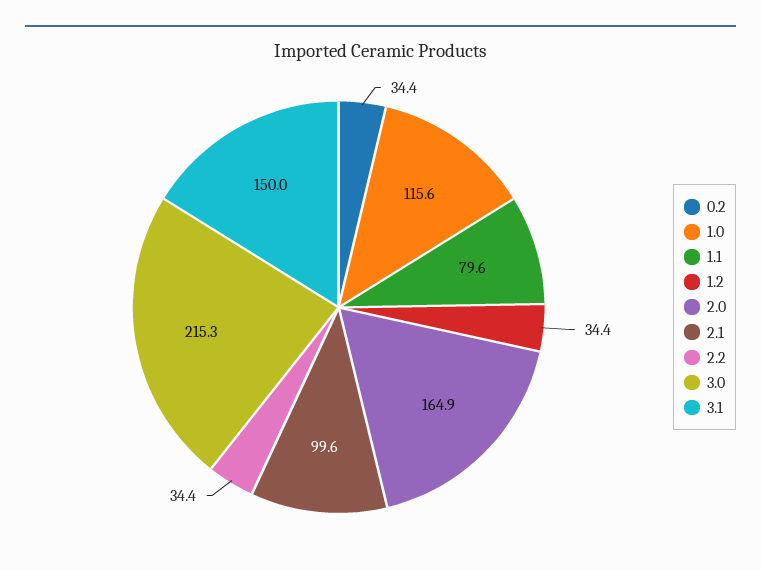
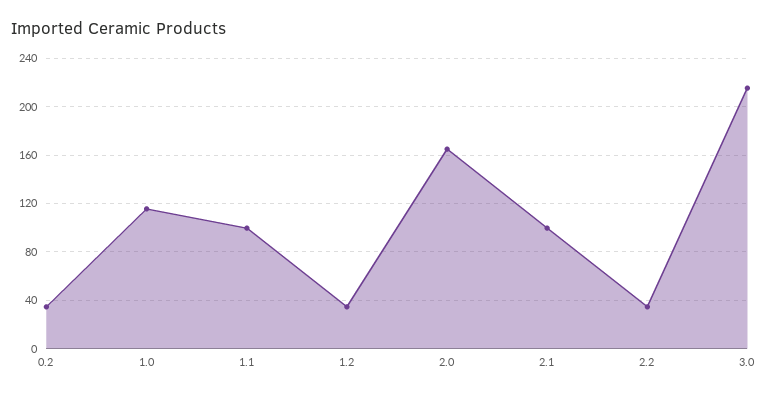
  {
    "0.2": 34.4,
    "1.0": 115.6,
-   "1.1": 79.6,
+   "1.1": 100,
    "1.2": 34.4,
    "2.0": 164.9,
    "2.1": 99.6,
    "2.2": 34.4,
-   "3.0": 215.3,
+   "3.0": 215.3
-   "3.1": 150
  }

